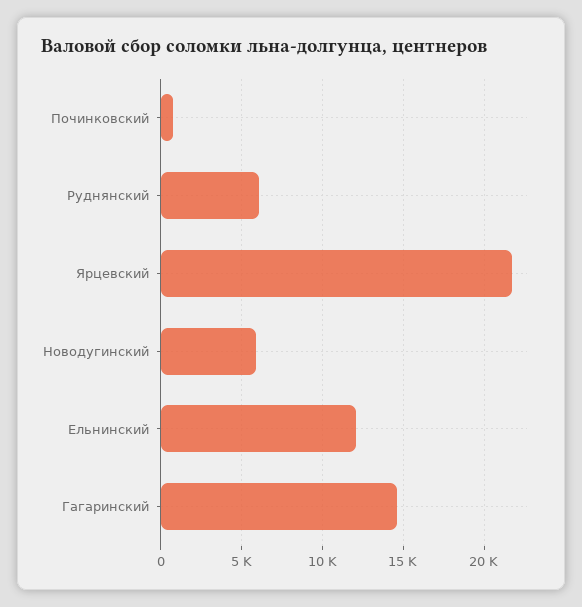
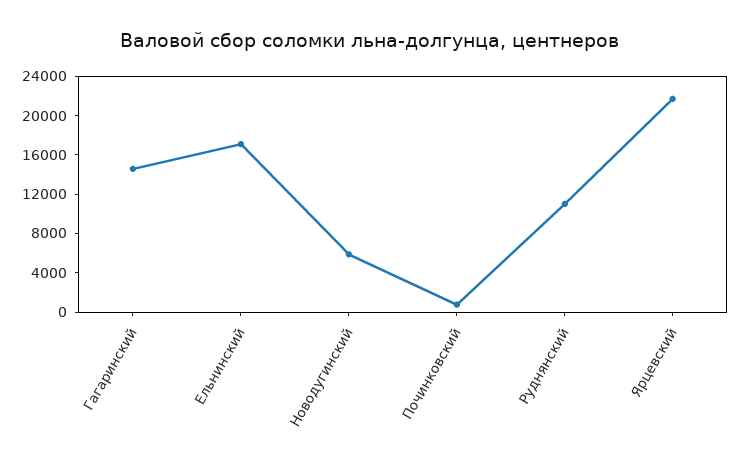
  {
    "Починковский": 500,
-   "Руднянский": 6000,
+   "Руднянский": 11000,
    "Ярцевский": 21500,
    "Новодугинский": 6000,
-   "Ельнинский": 12000,
+   "Ельнинский": 17000,
    "Гагаринский": 14500
  }

